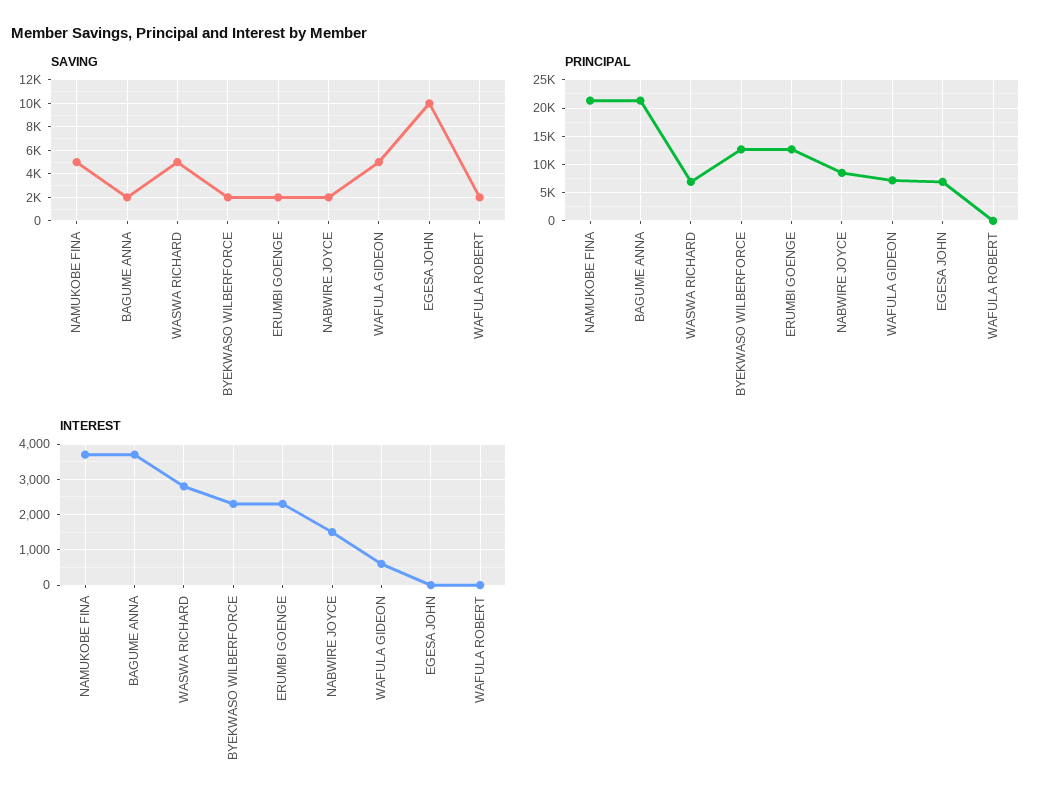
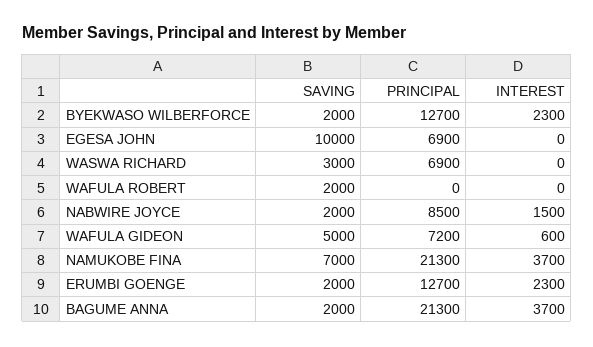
  {
    "SAVING": {
-     "NAMUKOBE FINA": 5000,
+     "NAMUKOBE FINA": 7000,
      "BAGUME ANNA": 2000,
-     "WASWA RICHARD": 5000,
+     "WASWA RICHARD": 3000,
      "BYEKWASO WILBERFORCE": 2000,
      "ERUMBI GOENGE": 2000,
      "NABWIRE JOYCE": 2000,
      "WAFULA GIDEON": 5000,
      "EGESA JOHN": 10000,
      "WAFULA ROBERT": 2000
    },
    "PRINCIPAL": {
      "NAMUKOBE FINA": 21300,
      "BAGUME ANNA": 21300,
      "WASWA RICHARD": 6900,
      "BYEKWASO WILBERFORCE": 12700,
      "ERUMBI GOENGE": 12700,
      "NABWIRE JOYCE": 8500,
      "WAFULA GIDEON": 7200,
      "EGESA JOHN": 6900,
      "WAFULA ROBERT": 0
    },
    "INTEREST": {
      "NAMUKOBE FINA": 3700,
      "BAGUME ANNA": 3700,
-     "WASWA RICHARD": 2800,
+     "WASWA RICHARD": 0,
      "BYEKWASO WILBERFORCE": 2300,
      "ERUMBI GOENGE": 2300,
      "NABWIRE JOYCE": 1500,
      "WAFULA GIDEON": 600,
      "EGESA JOHN": 0,
      "WAFULA ROBERT": 0
    }
  }

